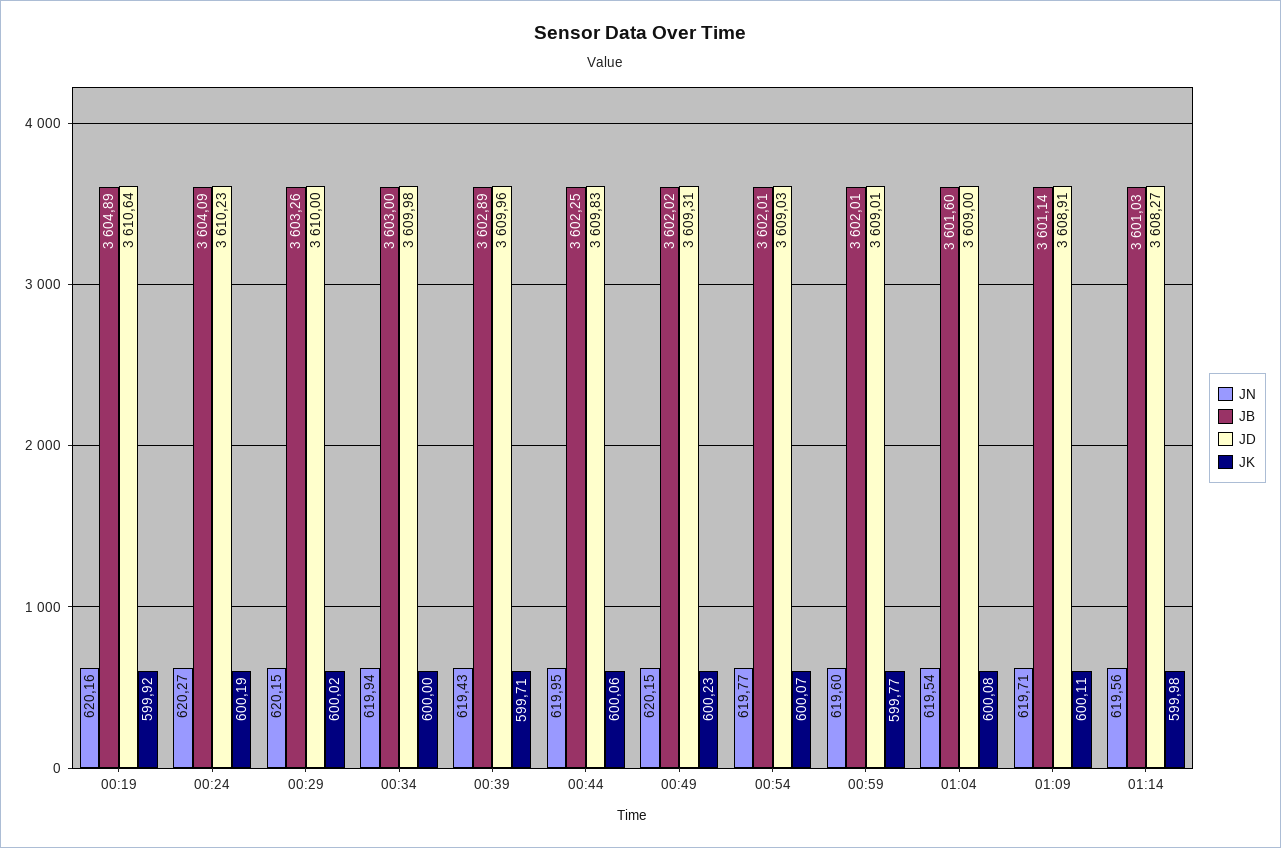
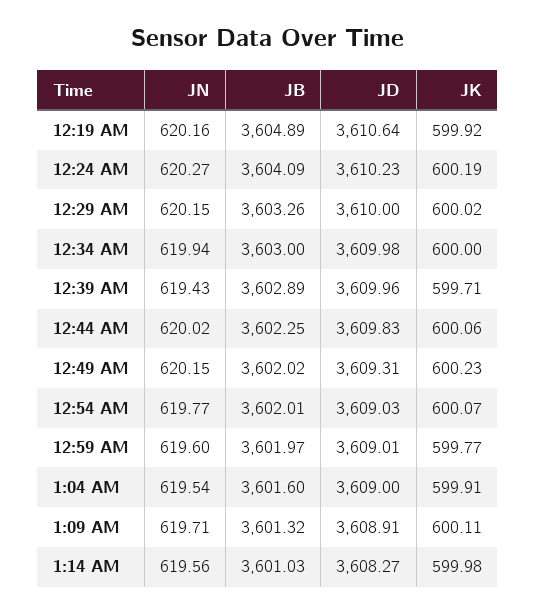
  {
    "JN": {
      "00:19": 620.16,
      "00:24": 620.27,
      "00:29": 620.15,
      "00:34": 619.94,
      "00:39": 619.43,
-     "00:44": 619.95,
+     "00:44": 620.02,
      "00:49": 620.15,
      "00:54": 619.77,
      "00:59": 619.6,
      "01:04": 619.54,
      "01:09": 619.71,
      "01:14": 619.56
    },
    "JB": {
      "00:19": 3604.89,
      "00:24": 3604.09,
      "00:29": 3603.26,
      "00:34": 3603,
      "00:39": 3602.89,
      "00:44": 3602.25,
      "00:49": 3602.02,
      "00:54": 3602.01,
-     "00:59": 3602.01,
+     "00:59": 3601.97,
      "01:04": 3601.6,
-     "01:09": 3601.14,
+     "01:09": 3601.32,
      "01:14": 3601.03
    },
    "JD": {
      "00:19": 3610.64,
      "00:24": 3610.23,
      "00:29": 3610,
      "00:34": 3609.98,
      "00:39": 3609.96,
      "00:44": 3609.83,
      "00:49": 3609.31,
      "00:54": 3609.03,
      "00:59": 3609.01,
      "01:04": 3609,
      "01:09": 3608.91,
      "01:14": 3608.27
    },
    "JK": {
      "00:19": 599.92,
      "00:24": 600.19,
      "00:29": 600.02,
      "00:34": 600,
      "00:39": 599.71,
      "00:44": 600.06,
      "00:49": 600.23,
      "00:54": 600.07,
      "00:59": 599.77,
-     "01:04": 600.08,
+     "01:04": 599.91,
      "01:09": 600.11,
      "01:14": 599.98
    }
  }

